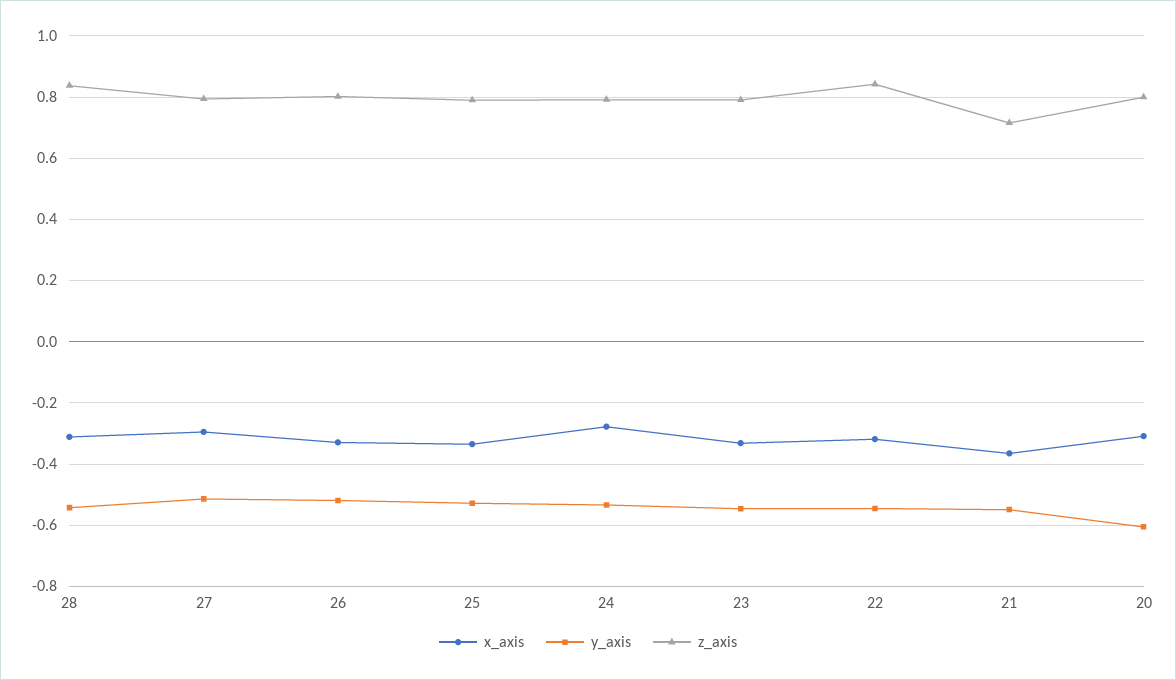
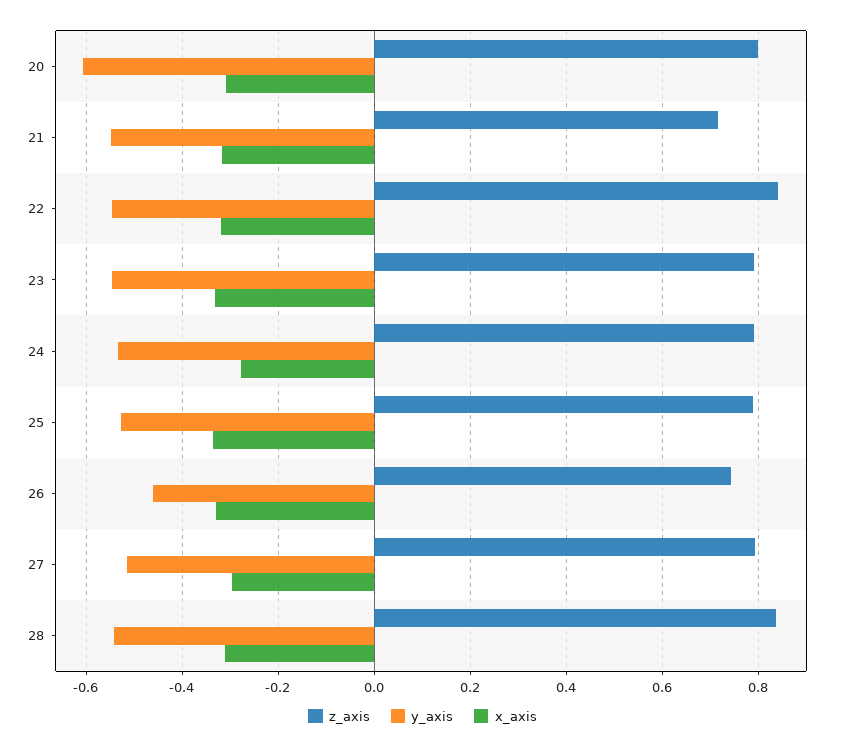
  {
    "x_axis": {
      "28": -0.32,
      "27": -0.3,
      "26": -0.32,
      "25": -0.34,
      "24": -0.28,
      "23": -0.34,
      "22": -0.32,
-     "21": -0.36,
+     "21": -0.32,
      "20": -0.3
    },
    "y_axis": {
      "28": -0.54,
      "27": -0.52,
-     "26": -0.52,
+     "26": -0.46,
      "25": -0.52,
      "24": -0.54,
      "23": -0.54,
      "22": -0.54,
      "21": -0.54,
      "20": -0.6
    },
    "z_axis": {
      "28": 0.84,
      "27": 0.8,
-     "26": 0.8,
+     "26": 0.74,
      "25": 0.78,
      "24": 0.8,
      "23": 0.8,
      "22": 0.84,
      "21": 0.72,
      "20": 0.8
    }
  }

